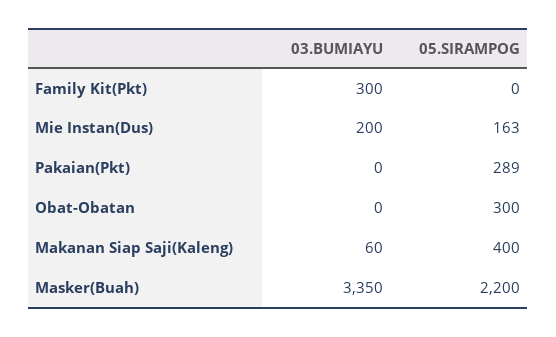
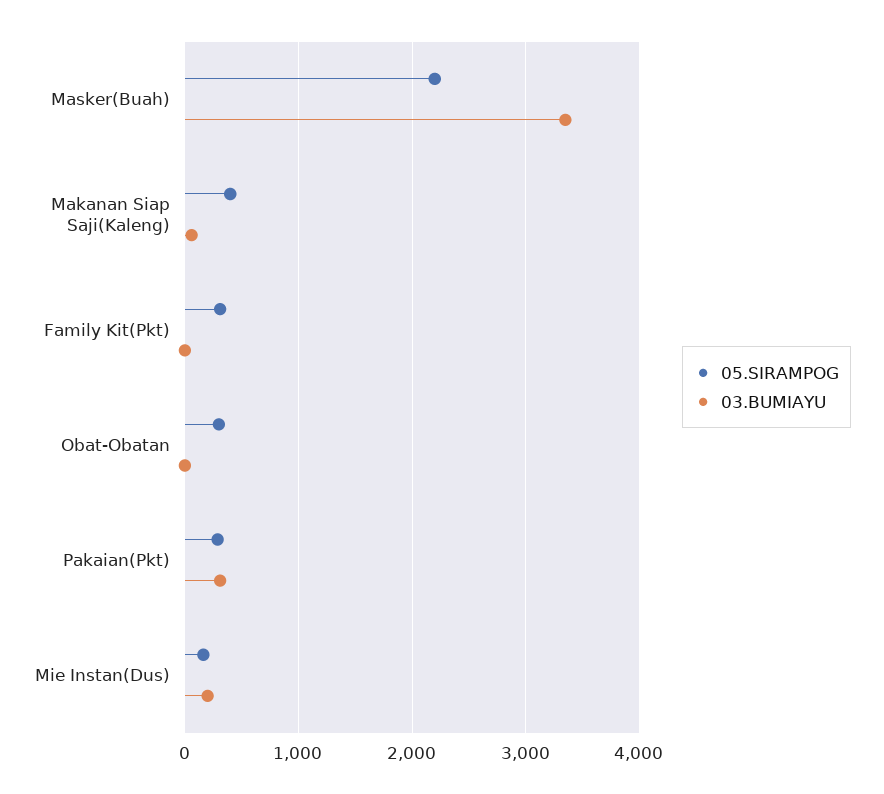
  {
    "03.BUMIAYU": {
-     "Family Kit(Pkt)": 300,
+     "Family Kit(Pkt)": 0,
      "Mie Instan(Dus)": 200,
-     "Pakaian(Pkt)": 0,
+     "Pakaian(Pkt)": 300,
      "Obat-Obatan": 0,
      "Makanan Siap Saji(Kaleng)": 60,
      "Masker(Buah)": 3350
    },
    "05.SIRAMPOG": {
-     "Family Kit(Pkt)": 0,
+     "Family Kit(Pkt)": 300,
      "Mie Instan(Dus)": 163,
      "Pakaian(Pkt)": 289,
      "Obat-Obatan": 300,
      "Makanan Siap Saji(Kaleng)": 400,
      "Masker(Buah)": 2200
    }
  }

